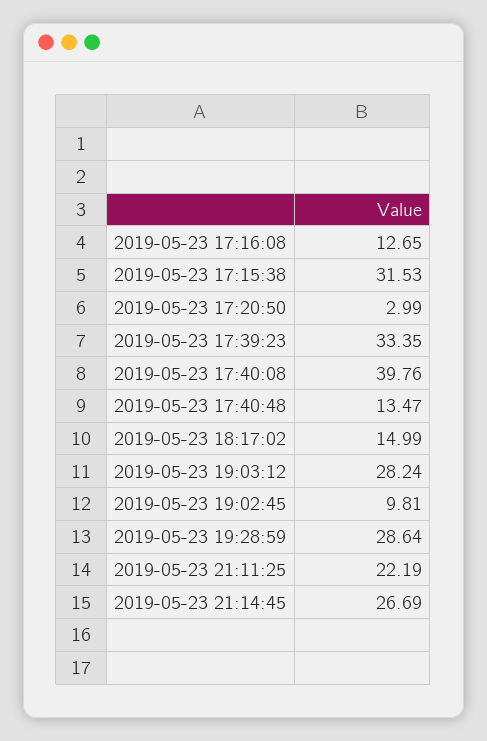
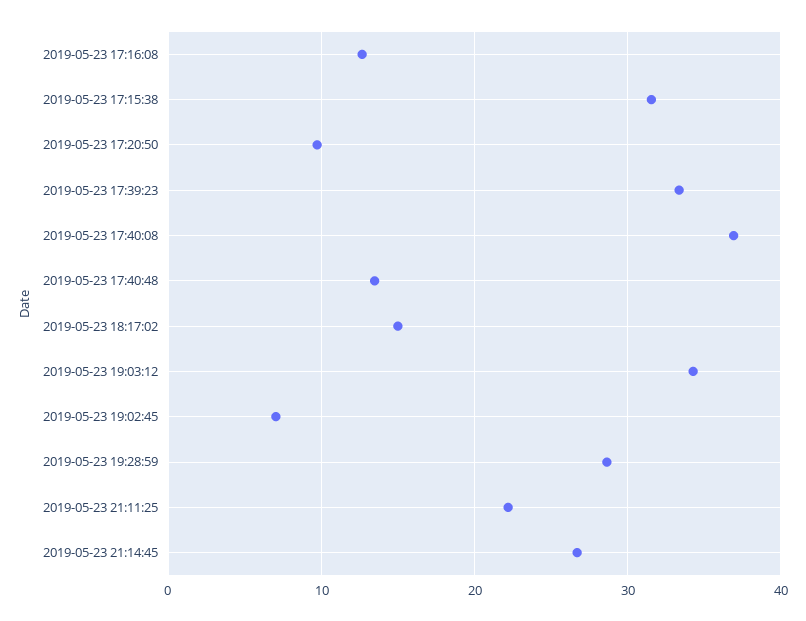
  {
    "2019-05-23 17:16:08": 12.65,
    "2019-05-23 17:15:38": 31.53,
-   "2019-05-23 17:20:50": 2.99,
+   "2019-05-23 17:20:50": 10,
    "2019-05-23 17:39:23": 33.35,
-   "2019-05-23 17:40:08": 39.76,
+   "2019-05-23 17:40:08": 37,
    "2019-05-23 17:40:48": 13.47,
    "2019-05-23 18:17:02": 14.99,
-   "2019-05-23 19:03:12": 28.24,
+   "2019-05-23 19:03:12": 34,
-   "2019-05-23 19:02:45": 9.81,
+   "2019-05-23 19:02:45": 7,
    "2019-05-23 19:28:59": 28.64,
    "2019-05-23 21:11:25": 22.19,
    "2019-05-23 21:14:45": 26.69
  }

